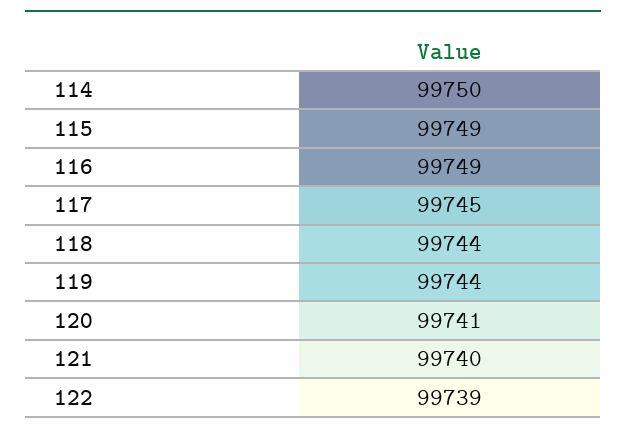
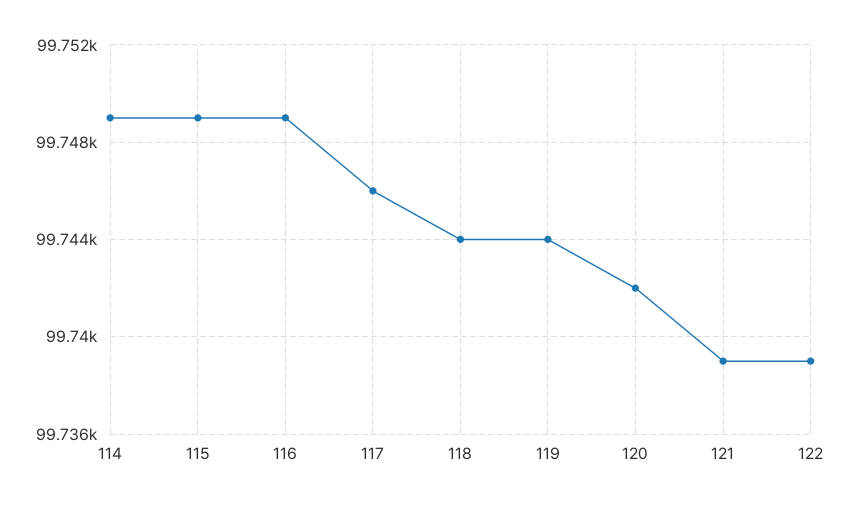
  {
-   "114": 99750,
+   "114": 99749,
    "115": 99749,
    "116": 99749,
-   "117": 99745,
+   "117": 99746,
    "118": 99744,
    "119": 99744,
-   "120": 99741,
+   "120": 99742,
-   "121": 99740,
+   "121": 99739,
    "122": 99739
  }

